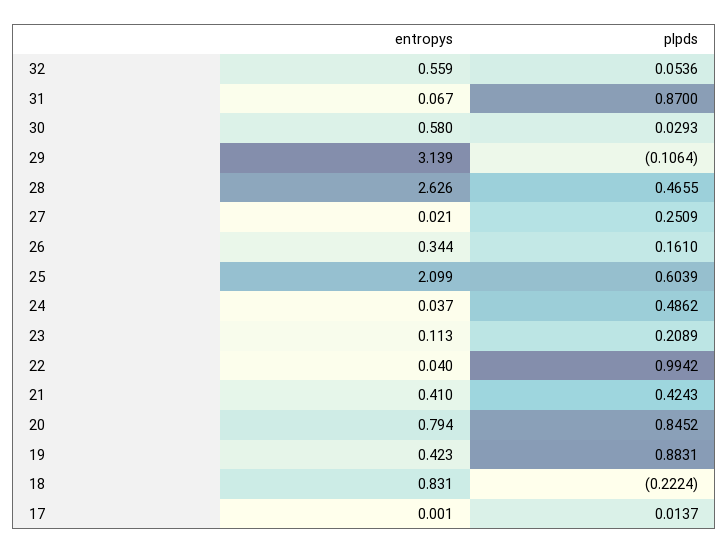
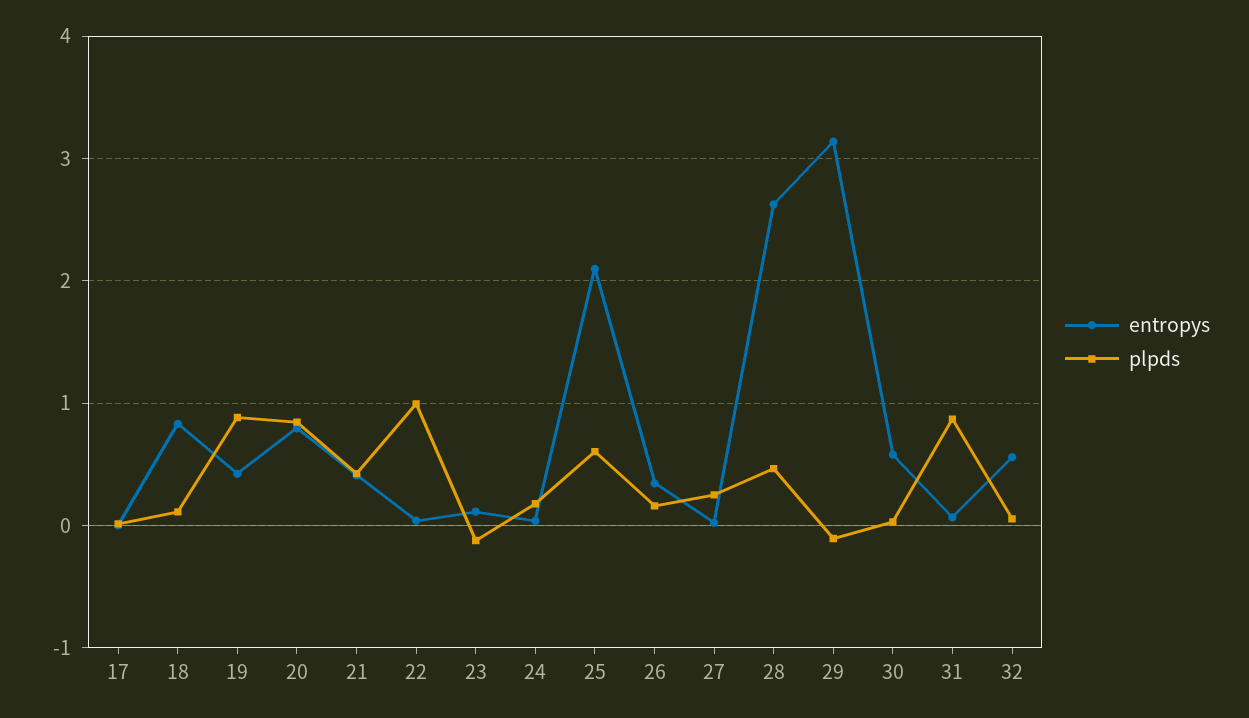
  {
    "entropys": {
      "32": 0.559,
      "31": 0.067,
      "30": 0.58,
      "29": 3.139,
      "28": 2.626,
      "27": 0.021,
      "26": 0.344,
      "25": 2.099,
      "24": 0.037,
      "23": 0.113,
      "22": 0.04,
      "21": 0.41,
      "20": 0.794,
      "19": 0.423,
      "18": 0.831,
      "17": 0.001
    },
    "plpds": {
      "32": 0.0536,
      "31": 0.87,
      "30": 0.0293,
      "29": -0.1064,
      "28": 0.4655,
      "27": 0.2509,
      "26": 0.161,
      "25": 0.6039,
-     "24": 0.4862,
+     "24": 0.2,
-     "23": 0.2089,
+     "23": -0.1,
      "22": 0.9942,
      "21": 0.4243,
      "20": 0.8452,
      "19": 0.8831,
-     "18": -0.2224,
+     "18": 0.1,
      "17": 0.0137
    }
  }

